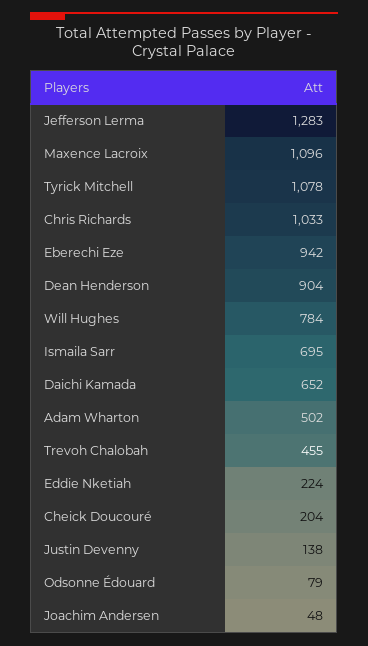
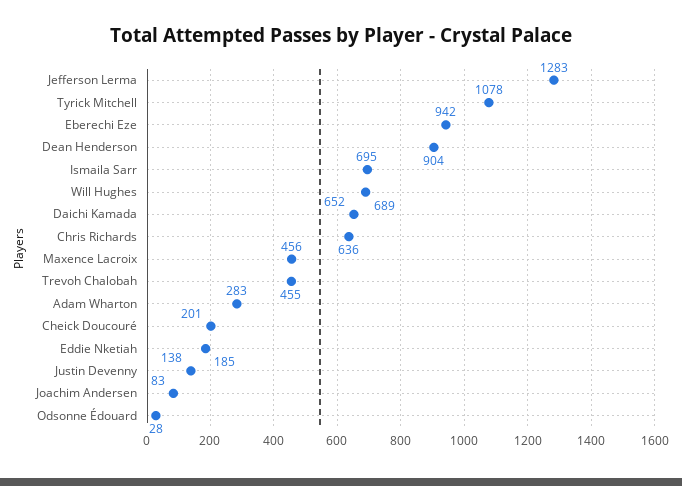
  {
    "Jefferson Lerma": 1283,
-   "Maxence Lacroix": 1096,
+   "Maxence Lacroix": 456,
    "Tyrick Mitchell": 1078,
-   "Chris Richards": 1033,
+   "Chris Richards": 636,
    "Eberechi Eze": 942,
    "Dean Henderson": 904,
-   "Will Hughes": 784,
+   "Will Hughes": 689,
    "Ismaila Sarr": 695,
    "Daichi Kamada": 652,
-   "Adam Wharton": 502,
+   "Adam Wharton": 283,
    "Trevoh Chalobah": 455,
-   "Eddie Nketiah": 224,
+   "Eddie Nketiah": 185,
-   "Cheick Doucouré": 204,
+   "Cheick Doucouré": 201,
    "Justin Devenny": 138,
-   "Odsonne Édouard": 79,
+   "Odsonne Édouard": 28,
-   "Joachim Andersen": 48
+   "Joachim Andersen": 83
  }

